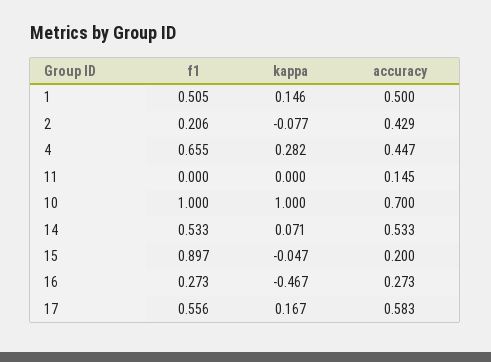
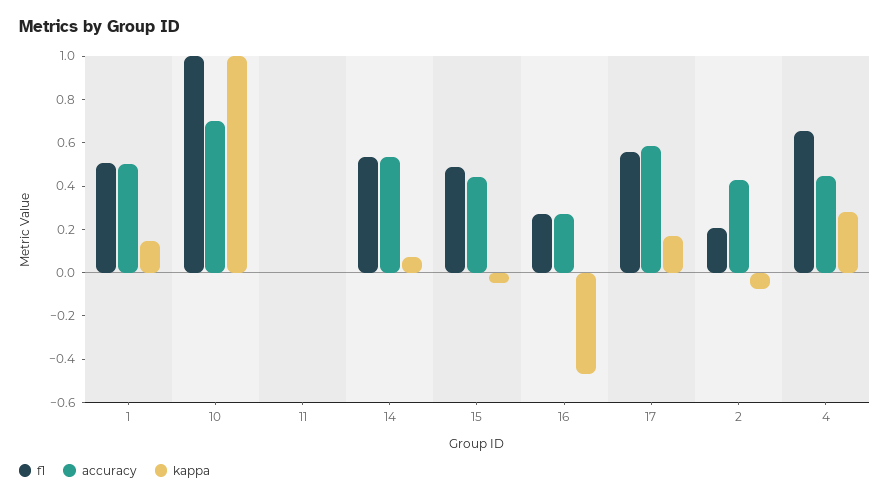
  {
    "f1": {
      "1": 0.505,
      "2": 0.206,
      "4": 0.655,
      "11": 0,
      "10": 1,
      "14": 0.533,
-     "15": 0.897,
+     "15": 0.5,
      "16": 0.273,
      "17": 0.556
    },
    "kappa": {
      "1": 0.146,
      "2": -0.077,
      "4": 0.282,
      "11": 0,
      "10": 1,
      "14": 0.071,
      "15": -0.047,
      "16": -0.467,
      "17": 0.167
    },
    "accuracy": {
      "1": 0.5,
      "2": 0.429,
      "4": 0.447,
-     "11": 0.145,
+     "11": 0,
      "10": 0.7,
      "14": 0.533,
-     "15": 0.2,
+     "15": 0.45,
      "16": 0.273,
      "17": 0.583
    }
  }

